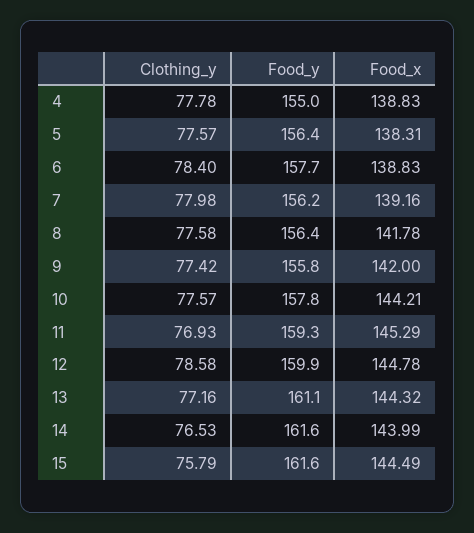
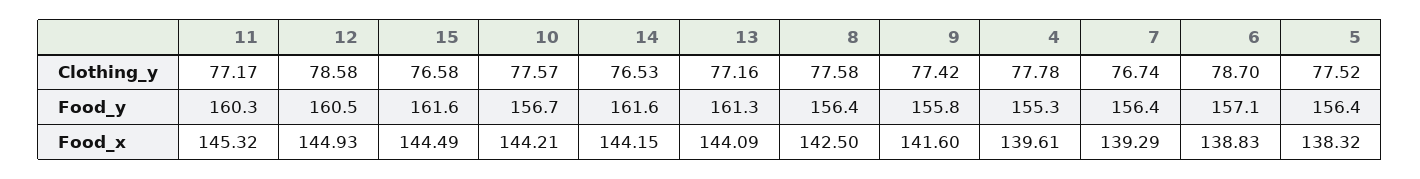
  {
    "Clothing_y": {
      "4": 77.78,
-     "5": 77.57,
+     "5": 77.52,
-     "6": 78.4,
+     "6": 78.7,
-     "7": 77.98,
+     "7": 76.74,
      "8": 77.58,
      "9": 77.42,
      "10": 77.57,
-     "11": 76.93,
+     "11": 77.17,
      "12": 78.58,
      "13": 77.16,
      "14": 76.53,
-     "15": 75.79
+     "15": 76.58
    },
    "Food_y": {
-     "4": 155,
+     "4": 155.3,
      "5": 156.4,
-     "6": 157.7,
+     "6": 157.1,
-     "7": 156.2,
+     "7": 156.4,
      "8": 156.4,
      "9": 155.8,
-     "10": 157.8,
+     "10": 156.7,
-     "11": 159.3,
+     "11": 160.3,
-     "12": 159.9,
+     "12": 160.5,
-     "13": 161.1,
+     "13": 161.3,
      "14": 161.6,
      "15": 161.6
    },
    "Food_x": {
-     "4": 138.83,
+     "4": 139.61,
-     "5": 138.31,
+     "5": 138.32,
      "6": 138.83,
-     "7": 139.16,
+     "7": 139.29,
-     "8": 141.78,
+     "8": 142.5,
-     "9": 142,
+     "9": 141.6,
      "10": 144.21,
-     "11": 145.29,
+     "11": 145.32,
-     "12": 144.78,
+     "12": 144.93,
-     "13": 144.32,
+     "13": 144.09,
-     "14": 143.99,
+     "14": 144.15,
      "15": 144.49
    }
  }

